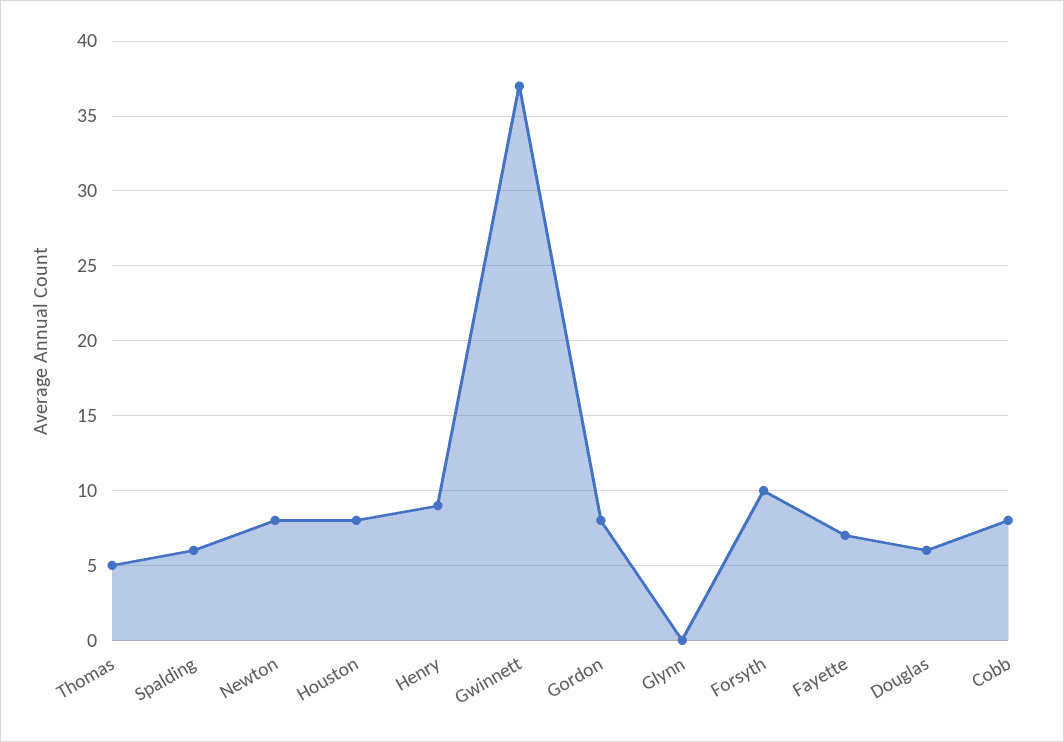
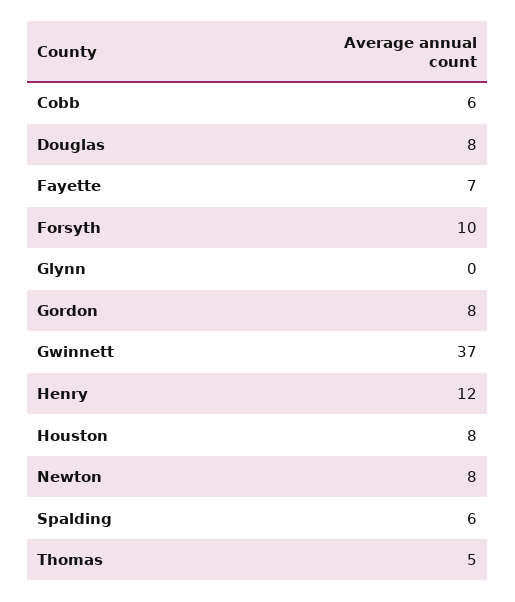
  {
    "Thomas": 5,
    "Spalding": 6,
    "Newton": 8,
    "Houston": 8,
-   "Henry": 9,
+   "Henry": 12,
    "Gwinnett": 37,
    "Gordon": 8,
    "Glynn": 0,
    "Forsyth": 10,
    "Fayette": 7,
-   "Douglas": 6,
+   "Douglas": 8,
-   "Cobb": 8
+   "Cobb": 6
  }

